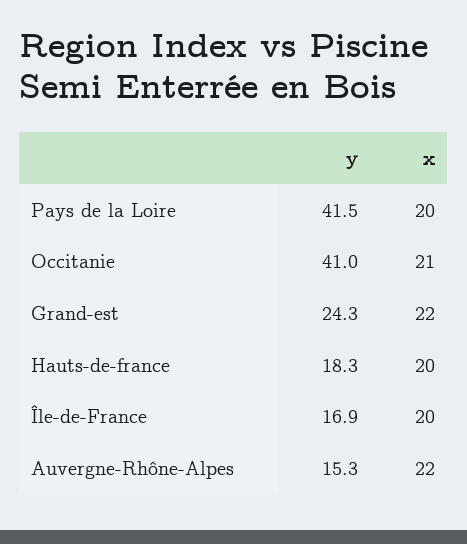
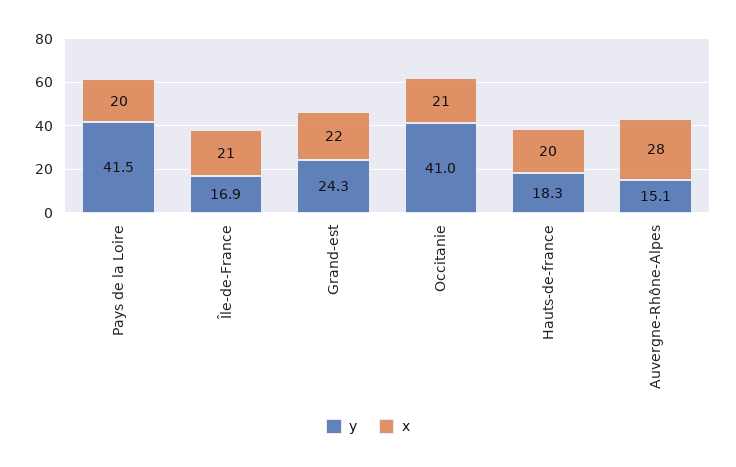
  {
    "y": {
      "Pays de la Loire": 41.5,
      "Occitanie": 41,
      "Grand-est": 24.3,
      "Hauts-de-france": 18.3,
      "Île-de-France": 16.9,
-     "Auvergne-Rhône-Alpes": 15.3
+     "Auvergne-Rhône-Alpes": 15.1
    },
    "x": {
      "Pays de la Loire": 20,
      "Occitanie": 21,
      "Grand-est": 22,
      "Hauts-de-france": 20,
-     "Île-de-France": 20,
+     "Île-de-France": 21,
-     "Auvergne-Rhône-Alpes": 22
+     "Auvergne-Rhône-Alpes": 28
    }
  }

